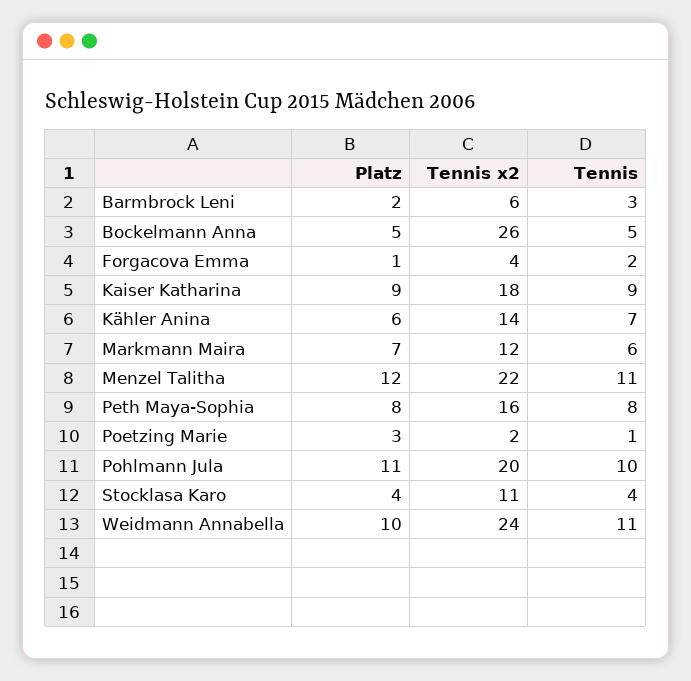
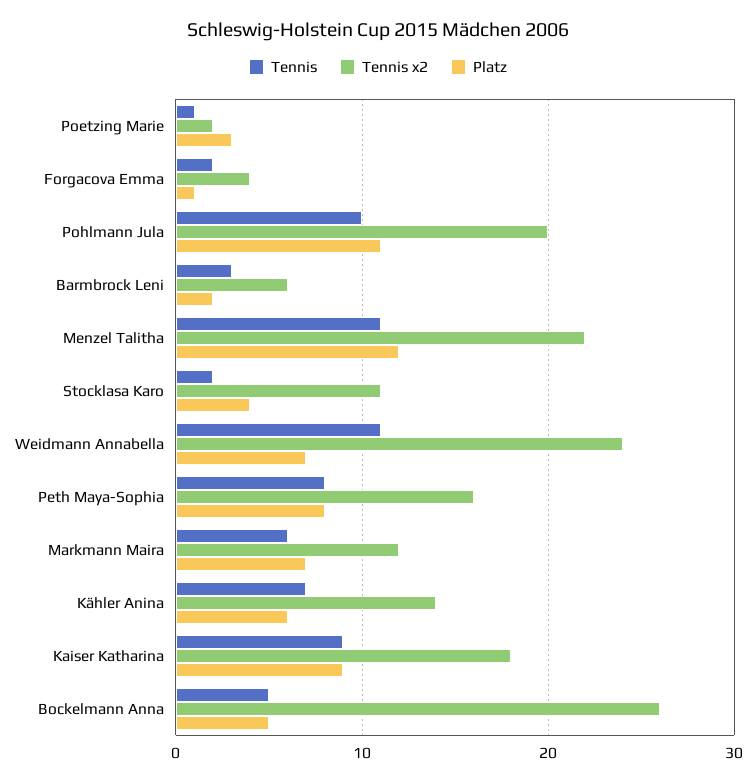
  {
    "Platz": {
      "Barmbrock Leni": 2,
      "Bockelmann Anna": 5,
      "Forgacova Emma": 1,
      "Kaiser Katharina": 9,
      "Kähler Anina": 6,
      "Markmann Maira": 7,
      "Menzel Talitha": 12,
      "Peth Maya-Sophia": 8,
      "Poetzing Marie": 3,
      "Pohlmann Jula": 11,
      "Stocklasa Karo": 4,
-     "Weidmann Annabella": 10
+     "Weidmann Annabella": 7
    },
    "Tennis x2": {
      "Barmbrock Leni": 6,
      "Bockelmann Anna": 26,
      "Forgacova Emma": 4,
      "Kaiser Katharina": 18,
      "Kähler Anina": 14,
      "Markmann Maira": 12,
      "Menzel Talitha": 22,
      "Peth Maya-Sophia": 16,
      "Poetzing Marie": 2,
      "Pohlmann Jula": 20,
      "Stocklasa Karo": 11,
      "Weidmann Annabella": 24
    },
    "Tennis": {
      "Barmbrock Leni": 3,
      "Bockelmann Anna": 5,
      "Forgacova Emma": 2,
      "Kaiser Katharina": 9,
      "Kähler Anina": 7,
      "Markmann Maira": 6,
      "Menzel Talitha": 11,
      "Peth Maya-Sophia": 8,
      "Poetzing Marie": 1,
      "Pohlmann Jula": 10,
-     "Stocklasa Karo": 4,
+     "Stocklasa Karo": 2,
      "Weidmann Annabella": 11
    }
  }

